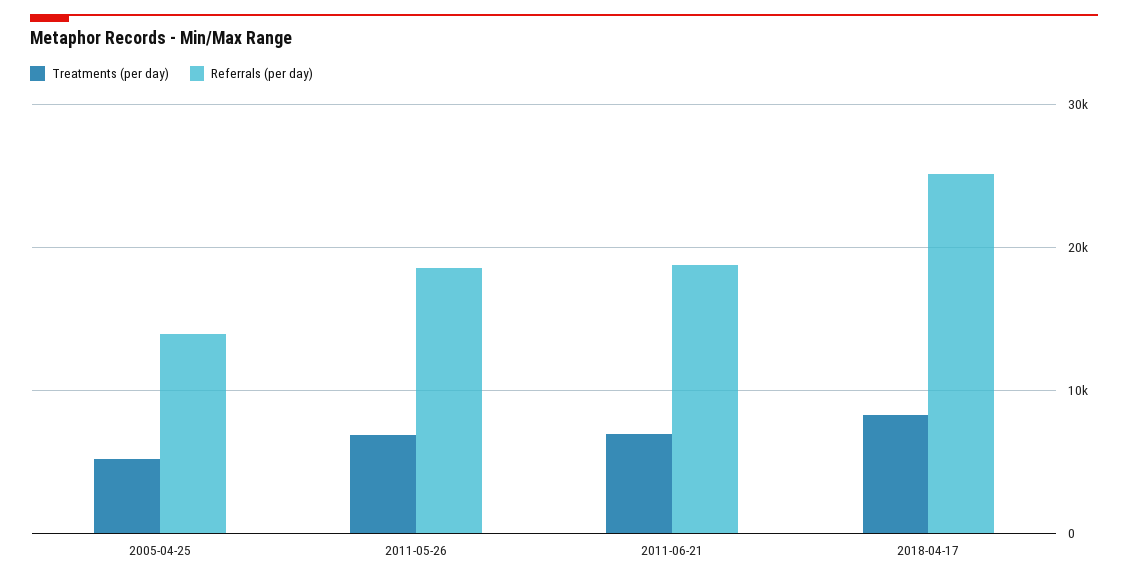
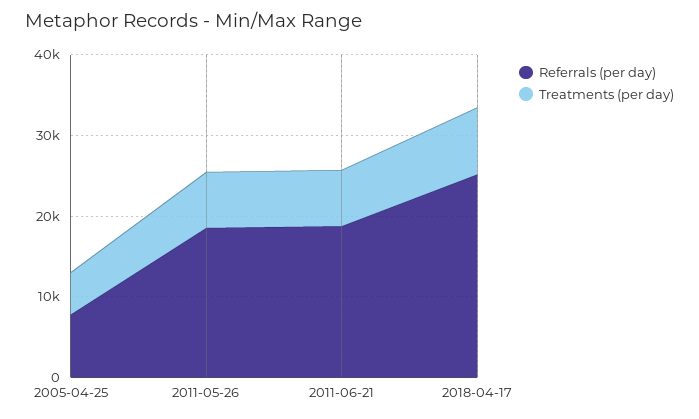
  {
    "Treatments (per day)": {
      "2005-04-25": 5000,
      "2011-05-26": 7000,
      "2011-06-21": 7000,
      "2018-04-17": 8000
    },
    "Referrals (per day)": {
-     "2005-04-25": 14000,
+     "2005-04-25": 8000,
      "2011-05-26": 19000,
      "2011-06-21": 19000,
      "2018-04-17": 25000
    }
  }

